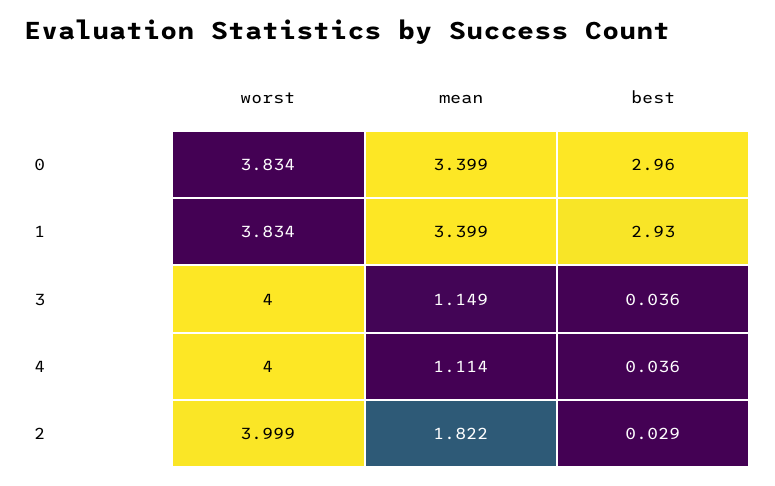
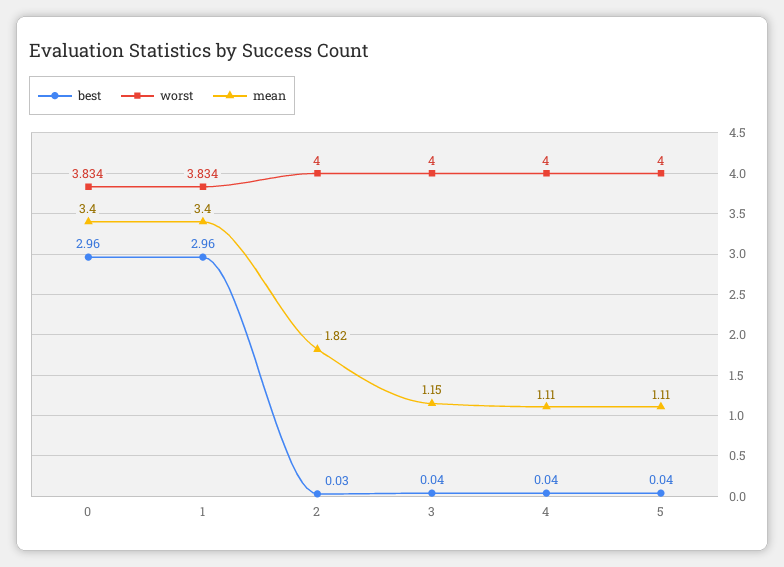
  {
    "worst": {
      "0": 3.834,
      "1": 3.834,
      "3": 4,
      "4": 4,
-     "2": 3.999
+     "2": 4,
+     "5": 4
    },
    "mean": {
      "0": 3.399,
      "1": 3.399,
      "3": 1.149,
      "4": 1.114,
-     "2": 1.822
+     "2": 1.822,
+     "5": 1.11
    },
    "best": {
      "0": 2.96,
-     "1": 2.93,
+     "1": 2.96,
      "3": 0.036,
      "4": 0.036,
-     "2": 0.029
+     "2": 0.029,
+     "5": 0.04
    }
  }

